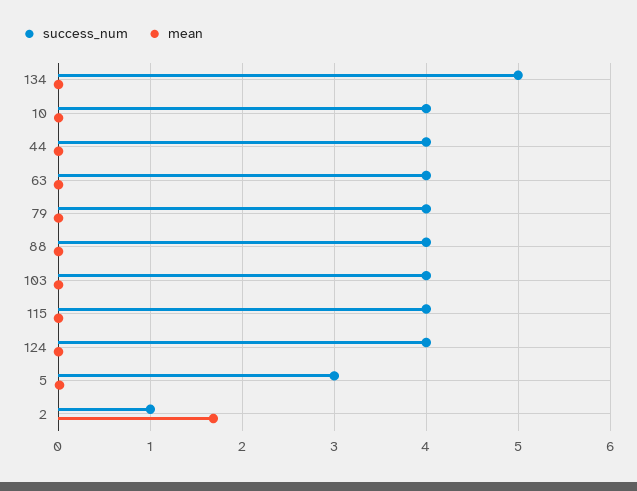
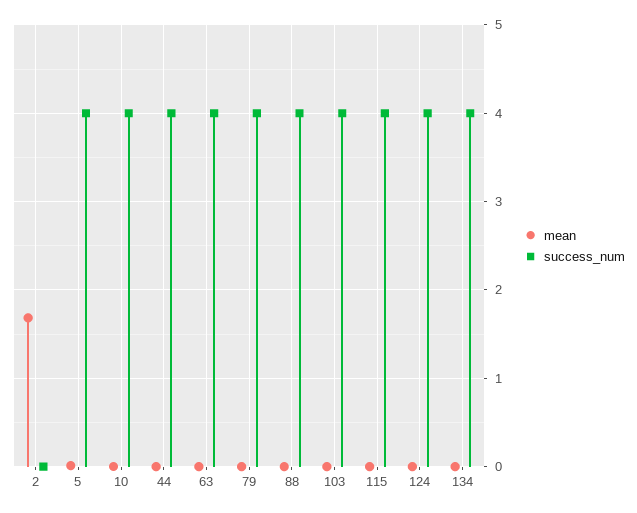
  {
    "success_num": {
-     "134": 5,
+     "134": 4,
      "10": 4,
      "44": 4,
      "63": 4,
      "79": 4,
      "88": 4,
      "103": 4,
      "115": 4,
      "124": 4,
-     "5": 3,
+     "5": 4,
-     "2": 1
+     "2": 0
    },
    "mean": {
      "134": 0,
      "10": 0,
      "44": 0,
      "63": 0,
      "79": 0,
      "88": 0,
      "103": 0,
      "115": 0,
      "124": 0,
      "5": 0,
      "2": 1.7
    }
  }

